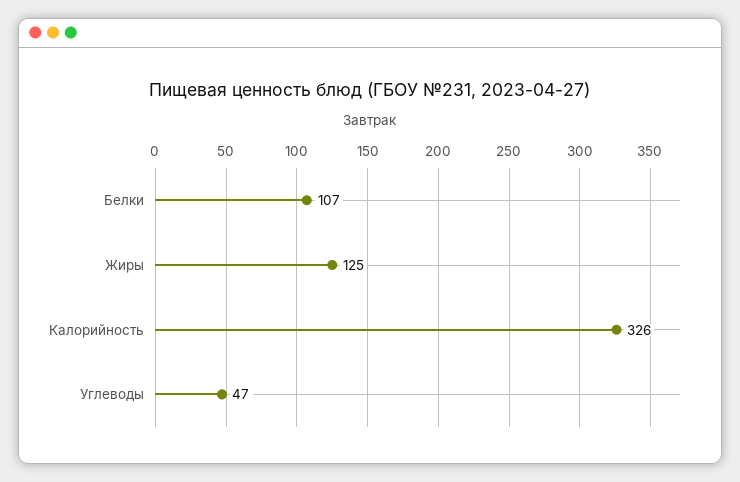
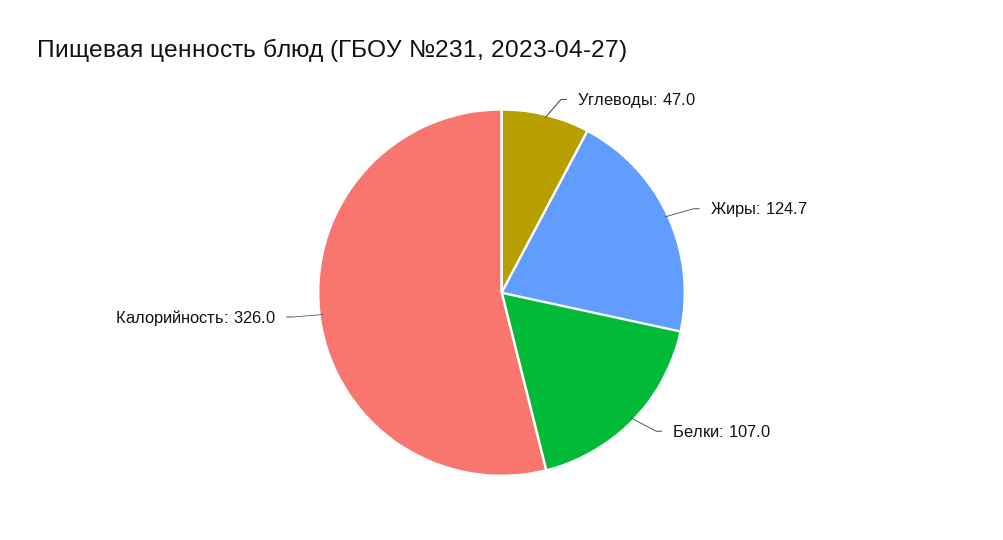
  {
    "Белки": 107,
-   "Жиры": 125,
+   "Жиры": 124.7,
    "Калорийность": 326,
    "Углеводы": 47
  }

